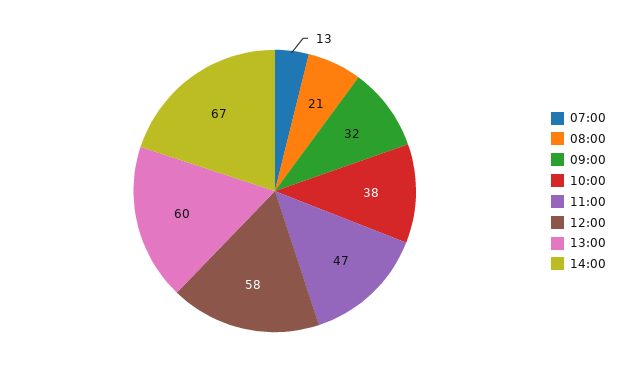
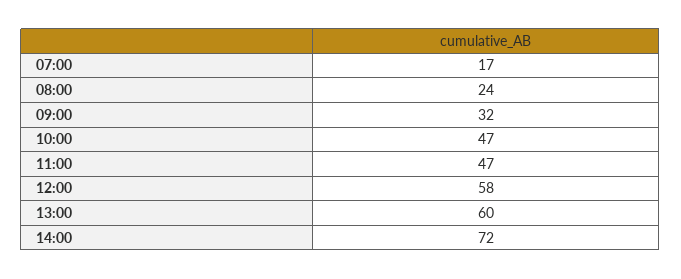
  {
-   "07:00": 13,
+   "07:00": 17,
-   "08:00": 21,
+   "08:00": 24,
    "09:00": 32,
-   "10:00": 38,
+   "10:00": 47,
    "11:00": 47,
    "12:00": 58,
    "13:00": 60,
-   "14:00": 67
+   "14:00": 72
  }

